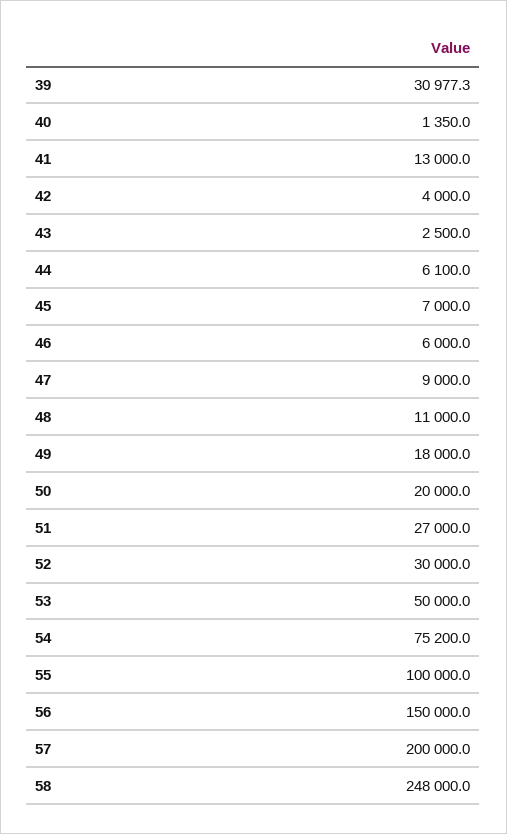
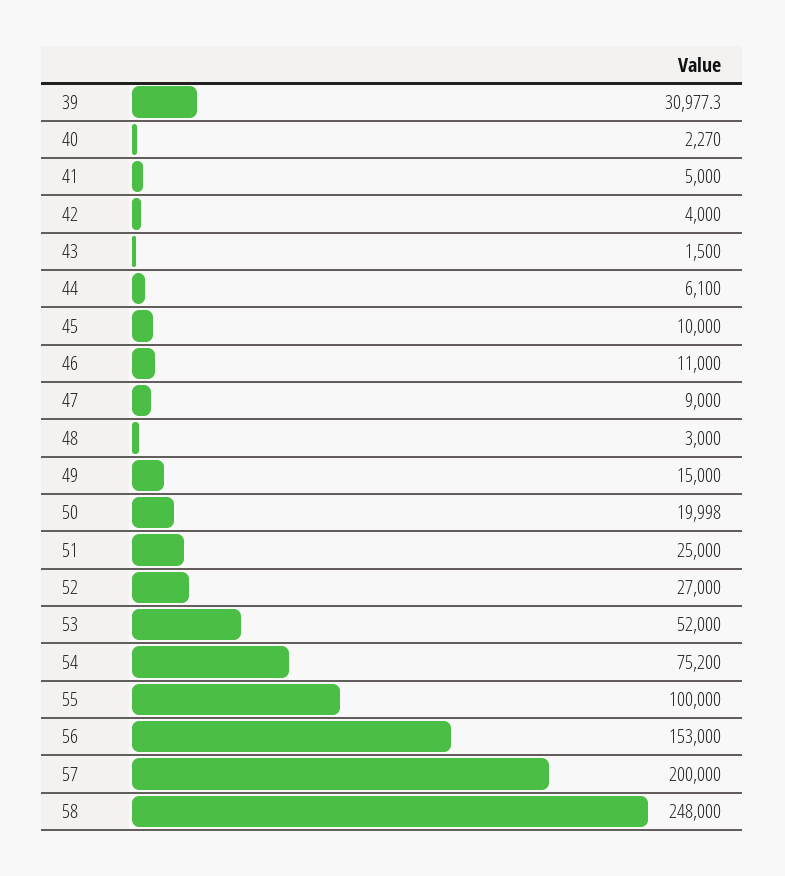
  {
    "39": 30977.3,
-   "40": 1350,
+   "40": 2270,
-   "41": 13000,
+   "41": 5000,
    "42": 4000,
-   "43": 2500,
+   "43": 1500,
    "44": 6100,
-   "45": 7000,
+   "45": 10000,
-   "46": 6000,
+   "46": 11000,
    "47": 9000,
-   "48": 11000,
+   "48": 3000,
-   "49": 18000,
+   "49": 15000,
-   "50": 20000,
+   "50": 19998,
-   "51": 27000,
+   "51": 25000,
-   "52": 30000,
+   "52": 27000,
-   "53": 50000,
+   "53": 52000,
    "54": 75200,
    "55": 100000,
-   "56": 150000,
+   "56": 153000,
    "57": 200000,
    "58": 248000
  }

